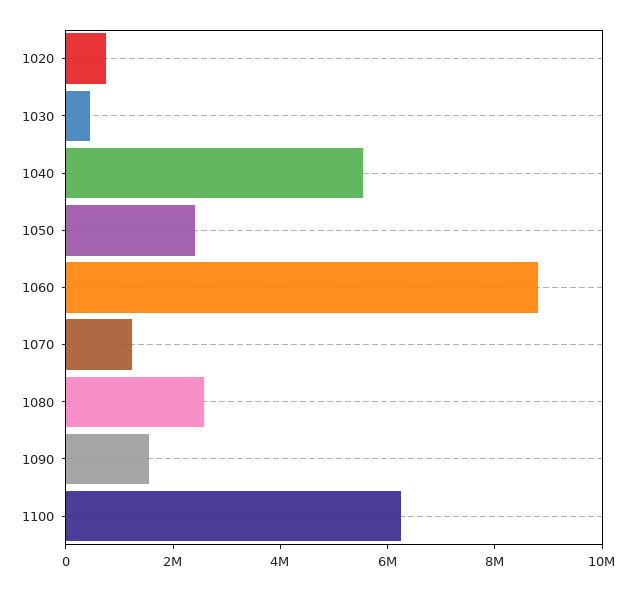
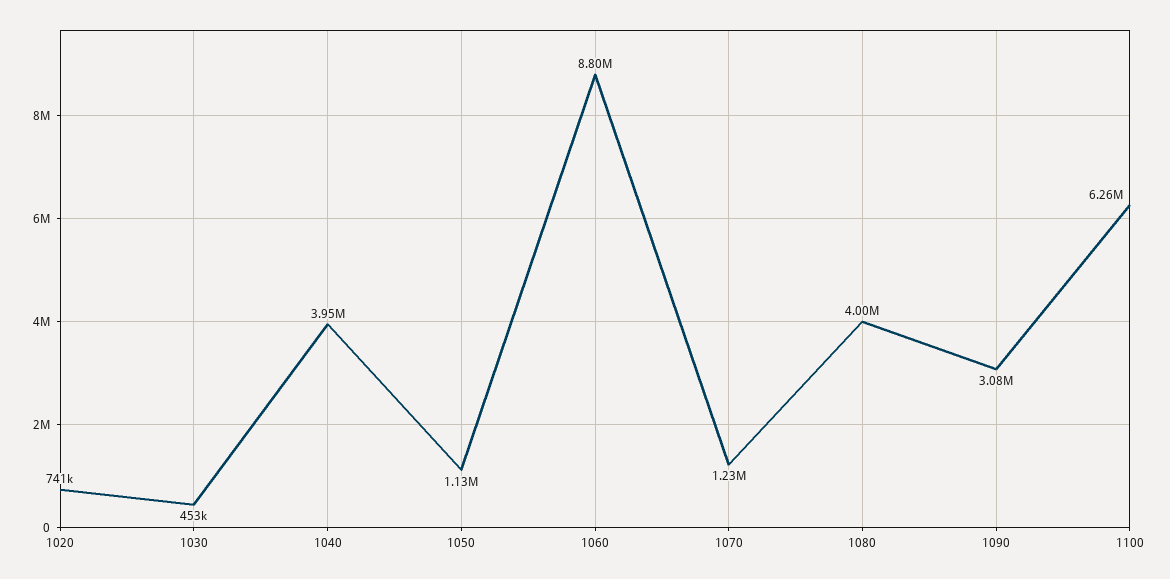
  {
    "1020": 741000,
    "1030": 453000,
-   "1040": 5500000,
+   "1040": 3950000,
-   "1050": 2500000,
+   "1050": 1130000,
    "1060": 8800000,
    "1070": 1230000,
-   "1080": 2500000,
+   "1080": 4000000,
-   "1090": 1500000,
+   "1090": 3080000,
    "1100": 6260000
  }

